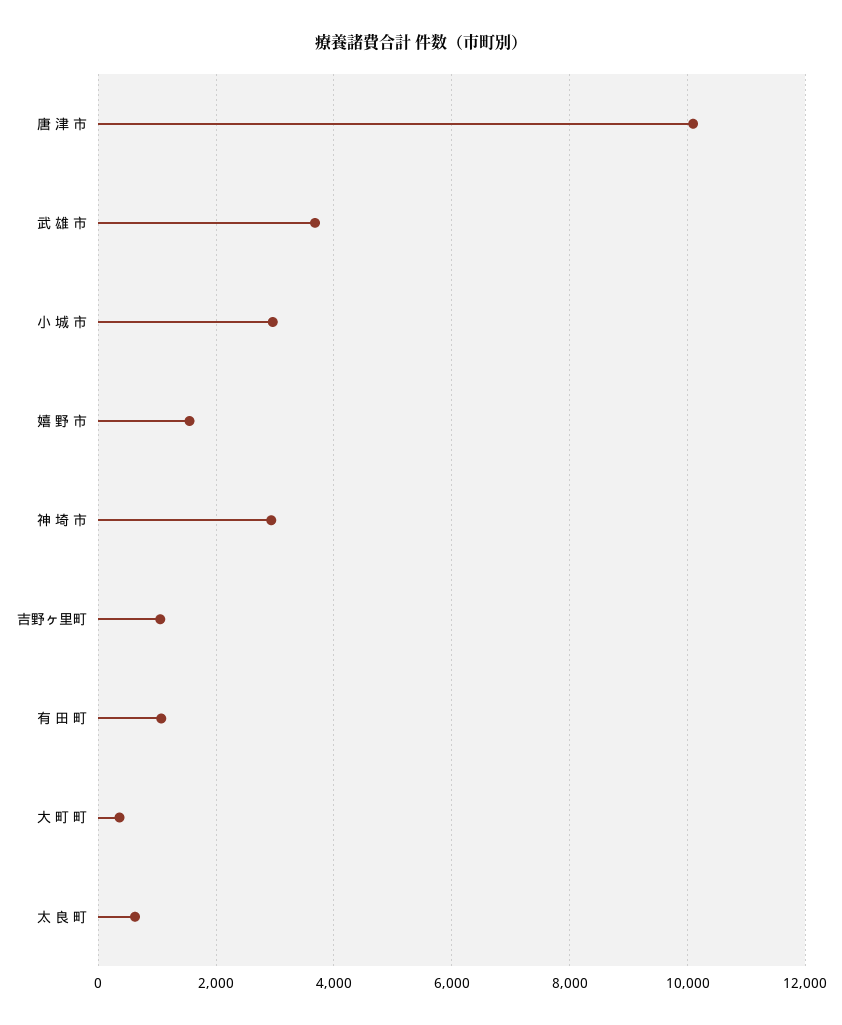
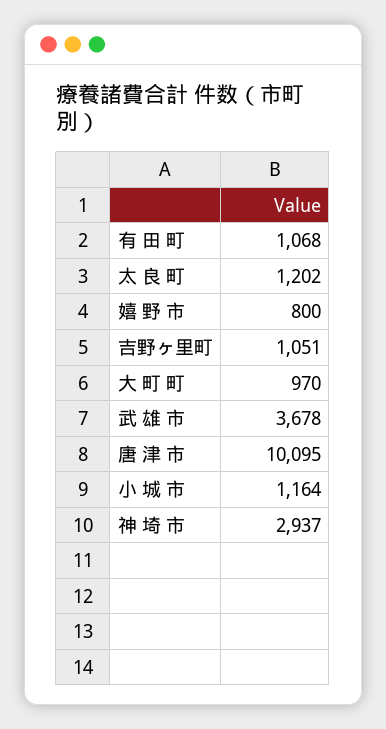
  {
    "唐 津 市": 10095,
    "武 雄 市": 3678,
-   "小 城 市": 3000,
+   "小 城 市": 1164,
-   "嬉 野 市": 1600,
+   "嬉 野 市": 800,
    "神 埼 市": 2937,
    "吉野ヶ里町": 1051,
    "有 田 町": 1068,
-   "大 町 町": 400,
+   "大 町 町": 970,
-   "太 良 町": 600
+   "太 良 町": 1202
  }

